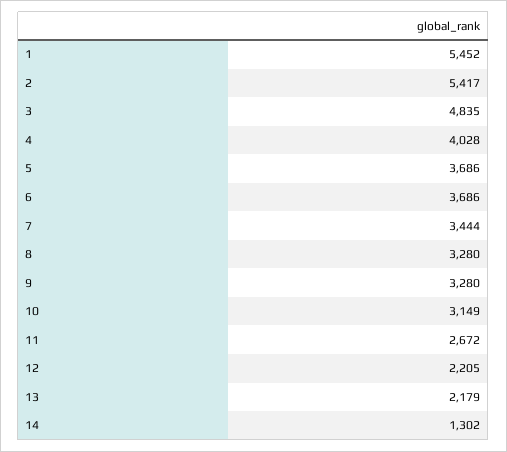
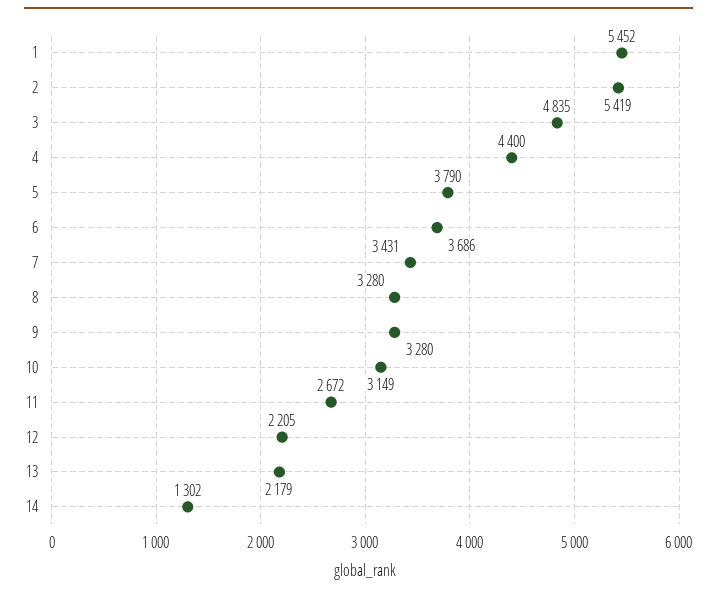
  {
    "1": 5452,
-   "2": 5417,
+   "2": 5419,
    "3": 4835,
-   "4": 4028,
+   "4": 4400,
-   "5": 3686,
+   "5": 3790,
    "6": 3686,
-   "7": 3444,
+   "7": 3431,
    "8": 3280,
    "9": 3280,
    "10": 3149,
    "11": 2672,
    "12": 2205,
    "13": 2179,
    "14": 1302
  }

